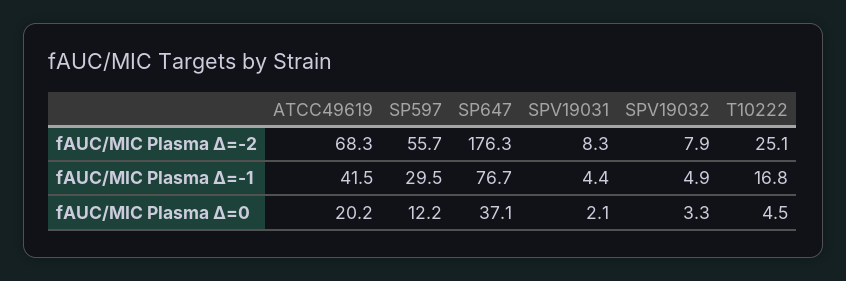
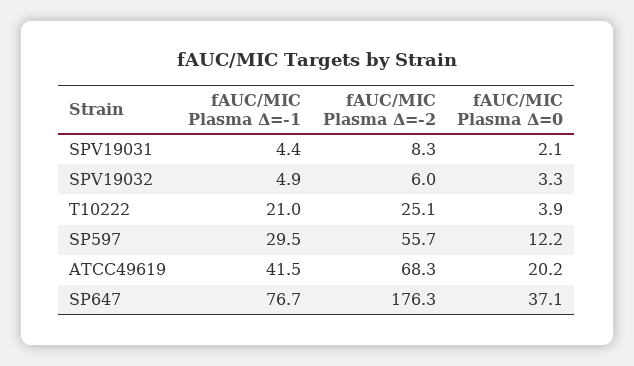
  {
    "ATCC49619": {
      "fAUC/MIC Plasma Δ=-2": 68.3,
      "fAUC/MIC Plasma Δ=-1": 41.5,
      "fAUC/MIC Plasma Δ=0": 20.2
    },
    "SP597": {
      "fAUC/MIC Plasma Δ=-2": 55.7,
      "fAUC/MIC Plasma Δ=-1": 29.5,
      "fAUC/MIC Plasma Δ=0": 12.2
    },
    "SP647": {
      "fAUC/MIC Plasma Δ=-2": 176.3,
      "fAUC/MIC Plasma Δ=-1": 76.7,
      "fAUC/MIC Plasma Δ=0": 37.1
    },
    "SPV19031": {
      "fAUC/MIC Plasma Δ=-2": 8.3,
      "fAUC/MIC Plasma Δ=-1": 4.4,
      "fAUC/MIC Plasma Δ=0": 2.1
    },
    "SPV19032": {
-     "fAUC/MIC Plasma Δ=-2": 7.9,
+     "fAUC/MIC Plasma Δ=-2": 6,
      "fAUC/MIC Plasma Δ=-1": 4.9,
      "fAUC/MIC Plasma Δ=0": 3.3
    },
    "T10222": {
      "fAUC/MIC Plasma Δ=-2": 25.1,
-     "fAUC/MIC Plasma Δ=-1": 16.8,
+     "fAUC/MIC Plasma Δ=-1": 21,
-     "fAUC/MIC Plasma Δ=0": 4.5
+     "fAUC/MIC Plasma Δ=0": 3.9
    }
  }

